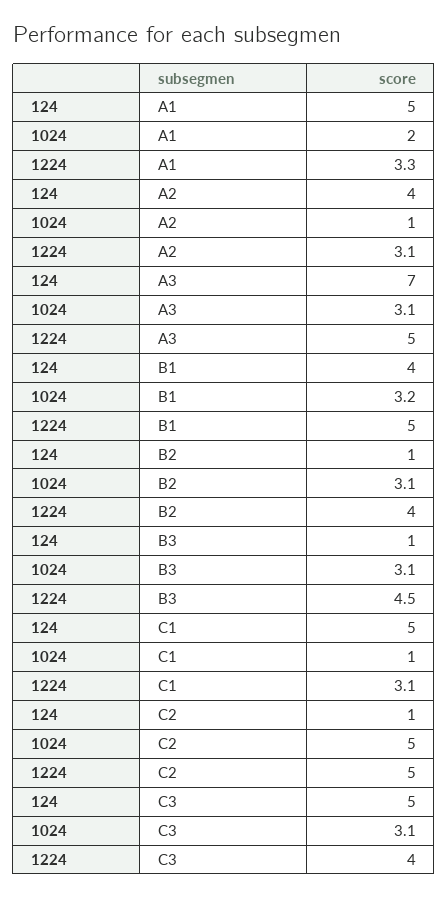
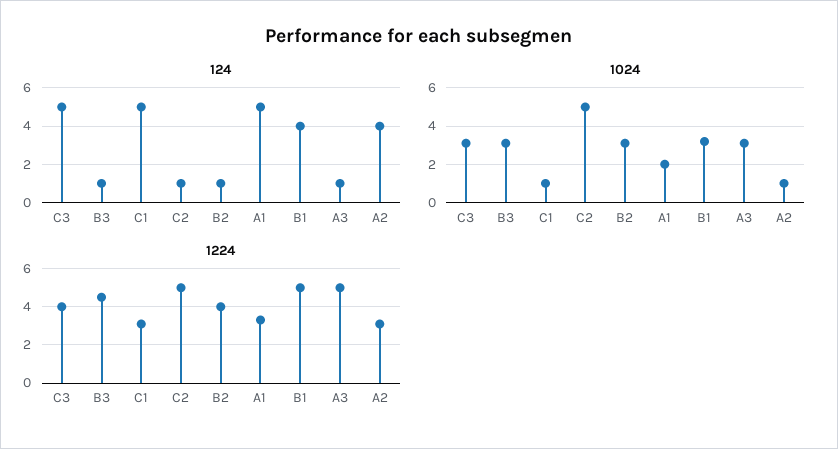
  {
    "124": {
      "A1": 5,
      "A2": 4,
-     "A3": 7,
+     "A3": 1,
      "B1": 4,
      "B2": 1,
      "B3": 1,
      "C1": 5,
      "C2": 1,
      "C3": 5
    },
    "1024": {
      "A1": 2,
      "A2": 1,
      "A3": 3.1,
      "B1": 3.2,
      "B2": 3.1,
      "B3": 3.1,
      "C1": 1,
      "C2": 5,
      "C3": 3.1
    },
    "1224": {
      "A1": 3.3,
      "A2": 3.1,
      "A3": 5,
      "B1": 5,
      "B2": 4,
      "B3": 4.5,
      "C1": 3.1,
      "C2": 5,
      "C3": 4
    }
  }

